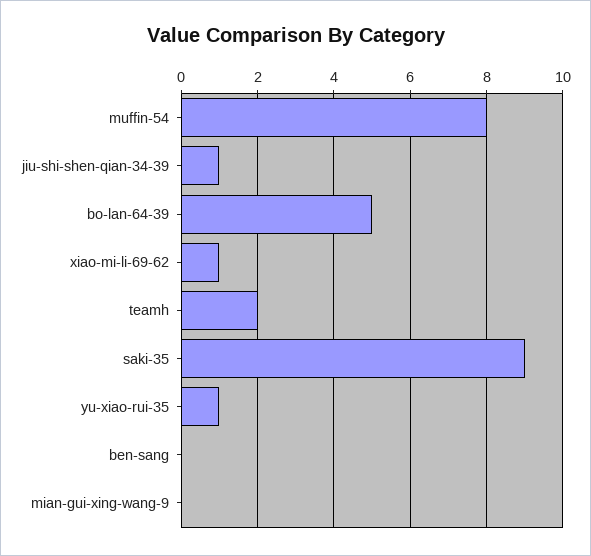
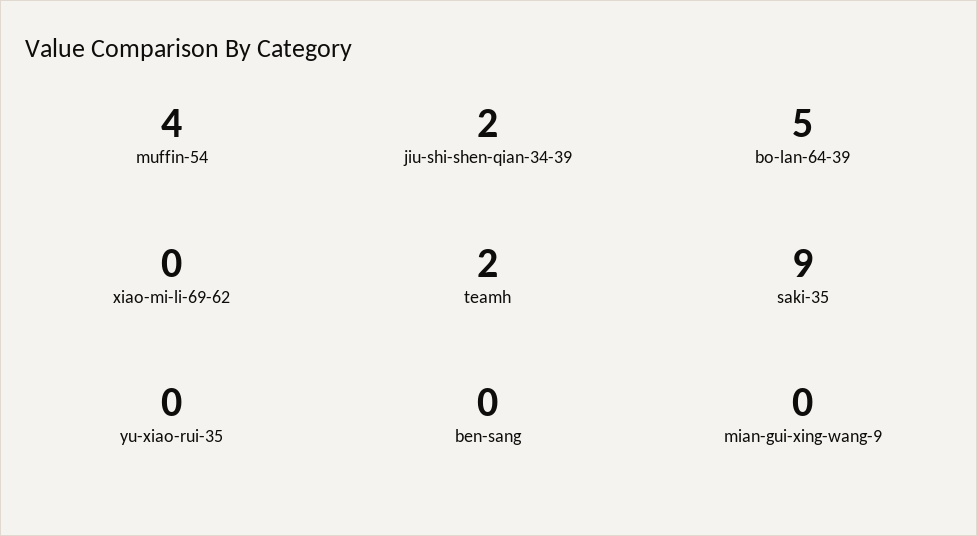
  {
-   "muffin-54": 8,
+   "muffin-54": 4,
-   "jiu-shi-shen-qian-34-39": 1,
+   "jiu-shi-shen-qian-34-39": 2,
    "bo-lan-64-39": 5,
-   "xiao-mi-li-69-62": 1,
+   "xiao-mi-li-69-62": 0,
    "teamh": 2,
    "saki-35": 9,
-   "yu-xiao-rui-35": 1,
+   "yu-xiao-rui-35": 0,
    "ben-sang": 0,
    "mian-gui-xing-wang-9": 0
  }

